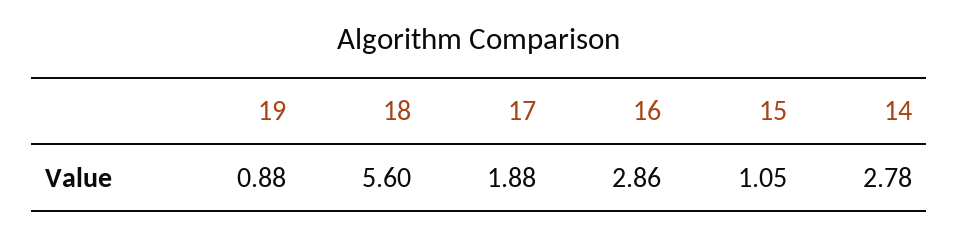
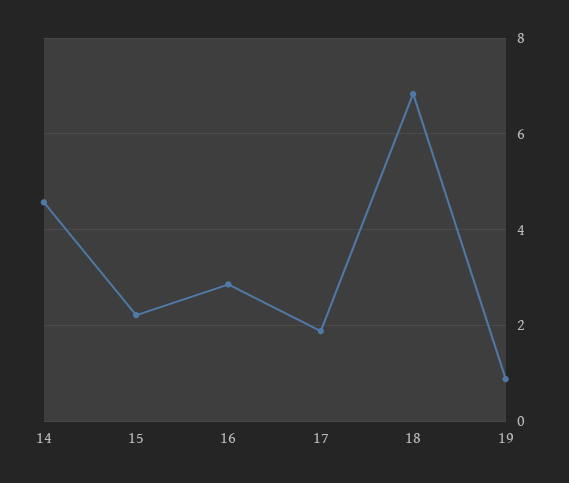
  {
    "19": 0.88,
-   "18": 5.6,
+   "18": 6.8,
    "17": 1.88,
    "16": 2.86,
-   "15": 1.05,
+   "15": 2.2,
-   "14": 2.78
+   "14": 4.6
  }

